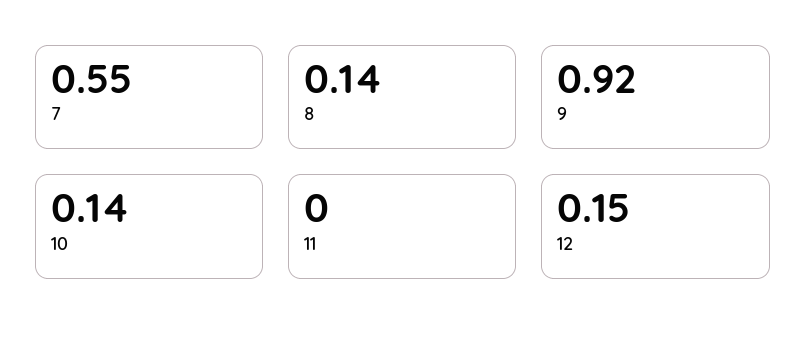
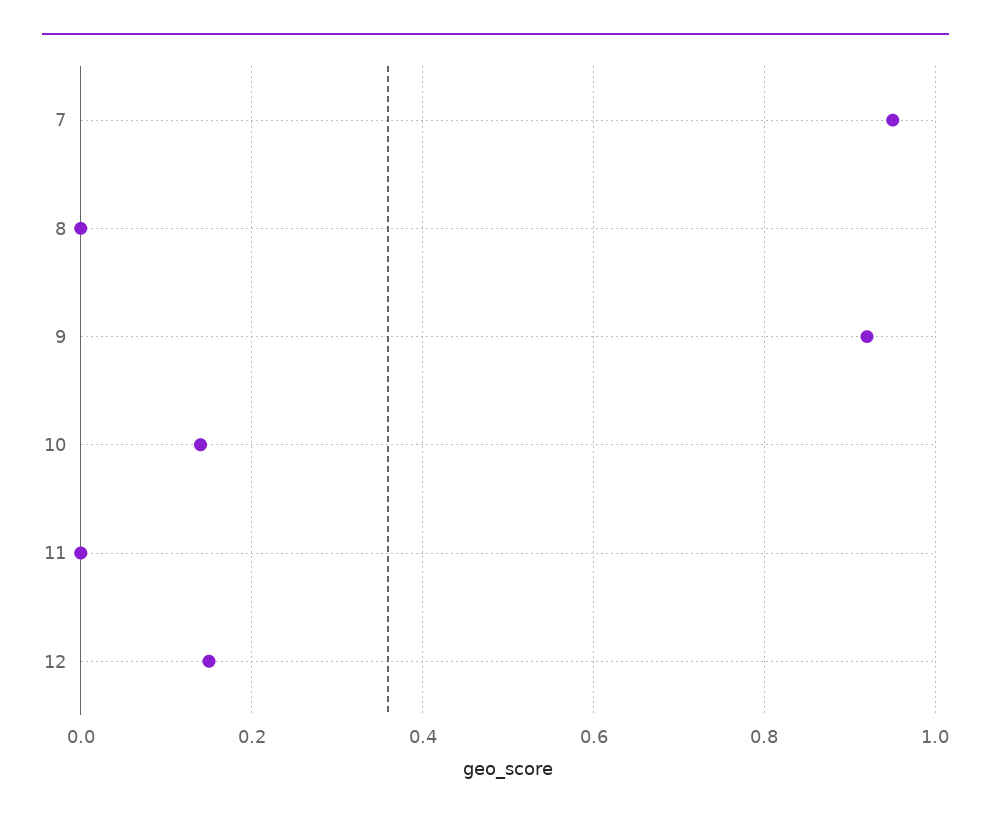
  {
-   "7": 0.55,
+   "7": 0.95,
-   "8": 0.14,
+   "8": 0,
    "9": 0.92,
    "10": 0.14,
    "11": 0,
    "12": 0.15
  }

